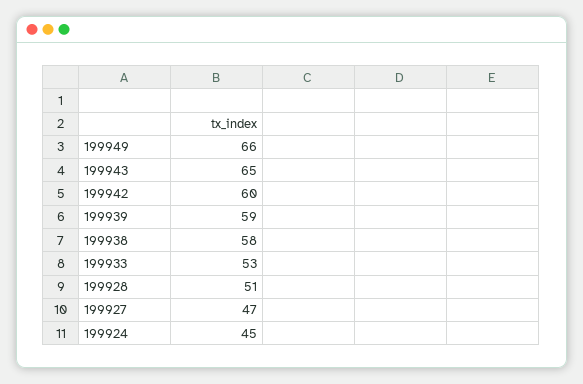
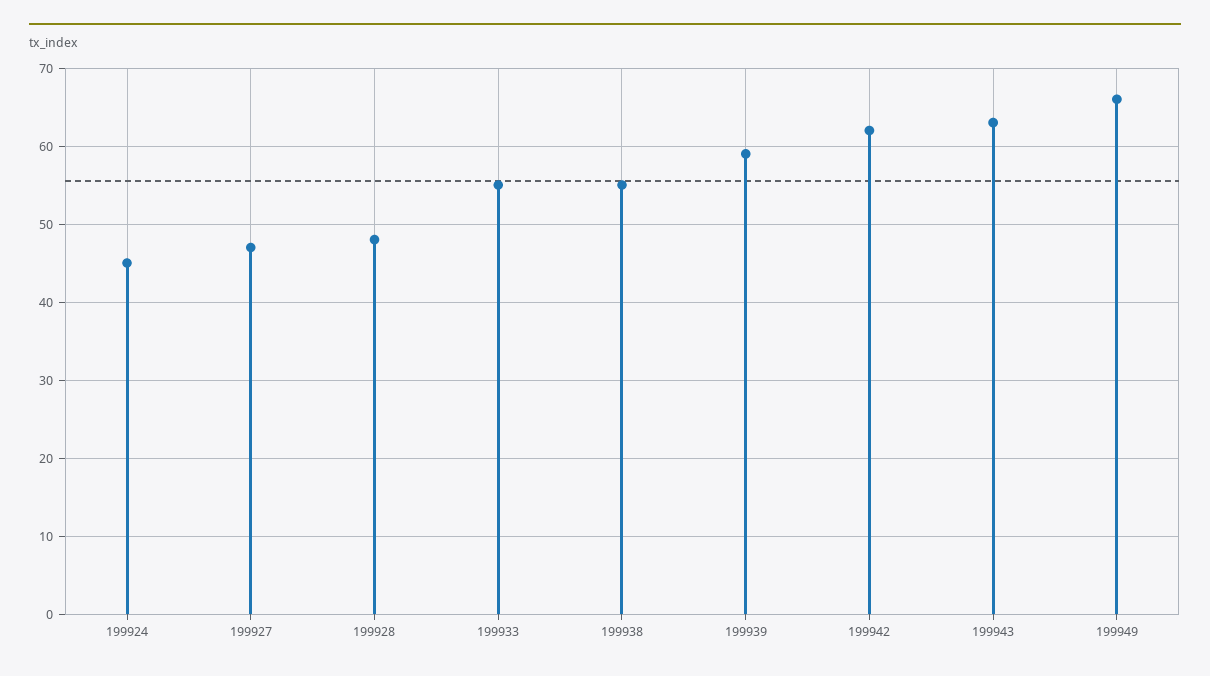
  {
    "199949": 66,
-   "199943": 65,
+   "199943": 63,
-   "199942": 60,
+   "199942": 62,
    "199939": 59,
-   "199938": 58,
+   "199938": 55,
-   "199933": 53,
+   "199933": 55,
-   "199928": 51,
+   "199928": 48,
    "199927": 47,
    "199924": 45
  }

